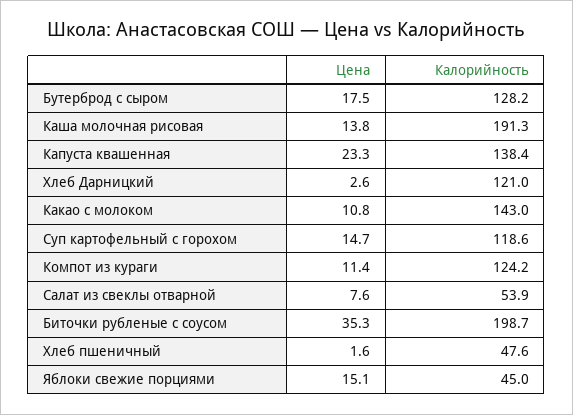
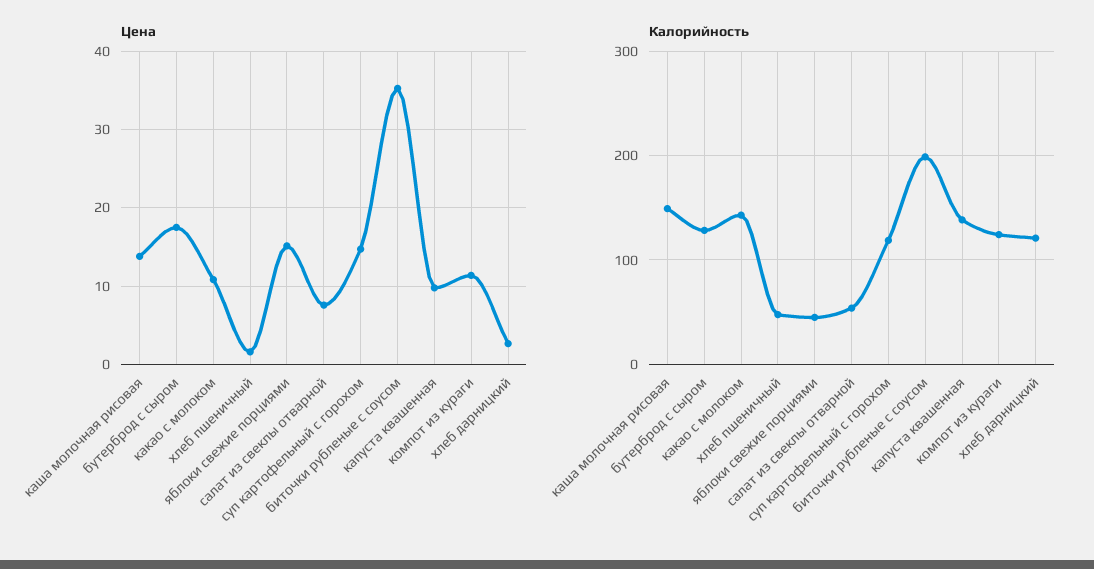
  {
    "Цена": {
      "Бутерброд с сыром": 17.5,
      "Каша молочная рисовая": 13.8,
-     "Капуста квашенная": 23.3,
+     "Капуста квашенная": 10,
      "Хлеб Дарницкий": 2.6,
      "Какао с молоком": 10.8,
      "Суп картофельный с горохом": 14.7,
      "Компот из кураги": 11.4,
      "Салат из свеклы отварной": 7.6,
      "Биточки рубленые с соусом": 35.3,
      "Хлеб пшеничный": 1.6,
      "Яблоки свежие порциями": 15.1
    },
    "Калорийность": {
      "Бутерброд с сыром": 128.2,
-     "Каша молочная рисовая": 191.3,
+     "Каша молочная рисовая": 150,
      "Капуста квашенная": 138.4,
      "Хлеб Дарницкий": 121,
      "Какао с молоком": 143,
      "Суп картофельный с горохом": 118.6,
      "Компот из кураги": 124.2,
      "Салат из свеклы отварной": 53.9,
      "Биточки рубленые с соусом": 198.7,
      "Хлеб пшеничный": 47.6,
      "Яблоки свежие порциями": 45
    }
  }

